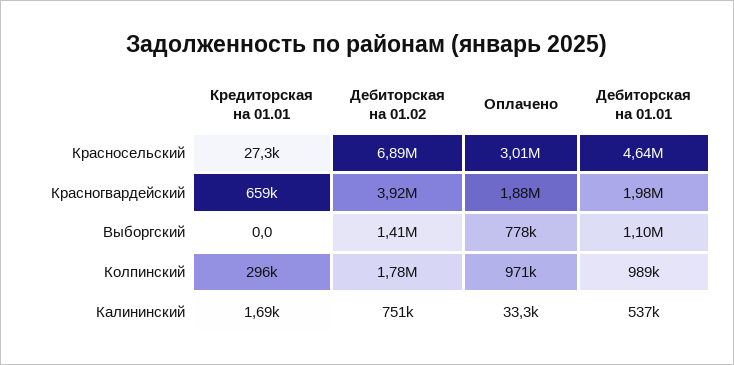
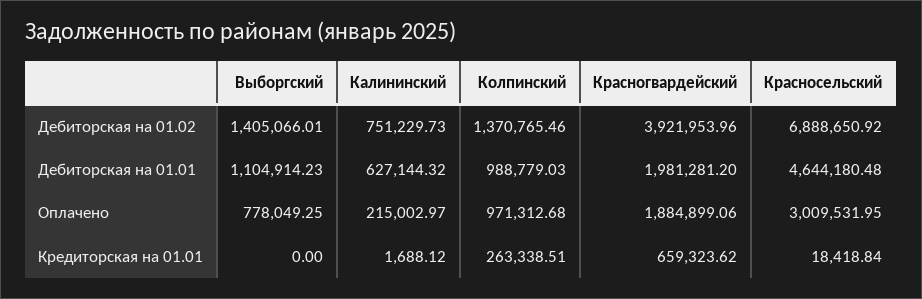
  {
    "Кредиторская на 01.01": {
-     "Красносельский": 27300,
+     "Красносельский": 18418.84,
      "Красногвардейский": 659323.62,
      "Выборгский": 0,
-     "Колпинский": 296000,
+     "Колпинский": 263338.51,
      "Калининский": 1688.12
    },
    "Дебиторская на 01.02": {
      "Красносельский": 6888650.92,
      "Красногвардейский": 3921953.96,
      "Выборгский": 1405066.01,
-     "Колпинский": 1780000,
+     "Колпинский": 1370765.46,
      "Калининский": 751229.73
    },
    "Оплачено": {
      "Красносельский": 3009531.95,
      "Красногвардейский": 1884899.06,
      "Выборгский": 778049.25,
      "Колпинский": 971312.68,
-     "Калининский": 33300
+     "Калининский": 215002.97
    },
    "Дебиторская на 01.01": {
      "Красносельский": 4644180.48,
      "Красногвардейский": 1981281.2,
      "Выборгский": 1104914.23,
      "Колпинский": 988779.03,
-     "Калининский": 537000
+     "Калининский": 627144.32
    }
  }

